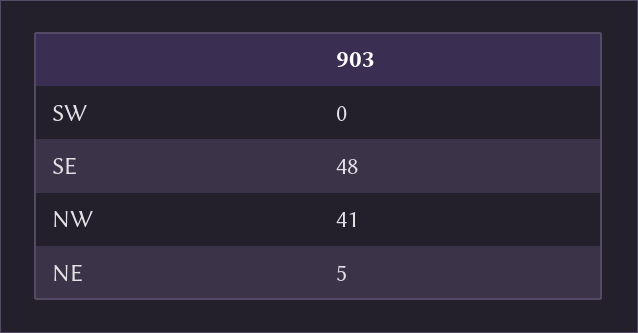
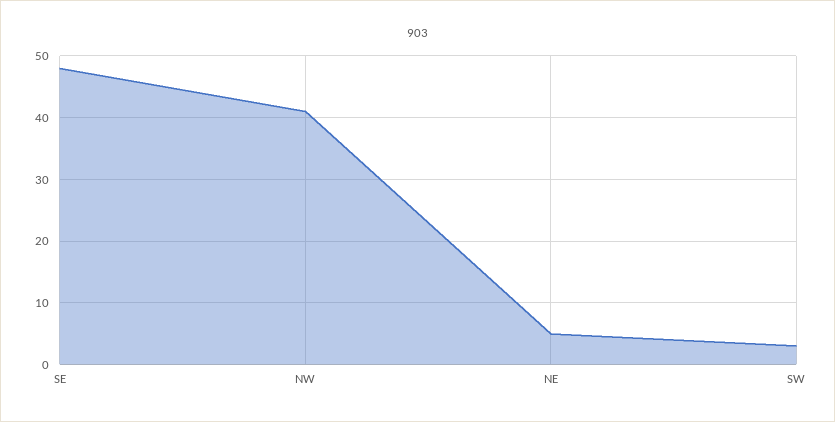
  {
-   "SW": 0,
+   "SW": 3,
    "SE": 48,
    "NW": 41,
    "NE": 5
  }

